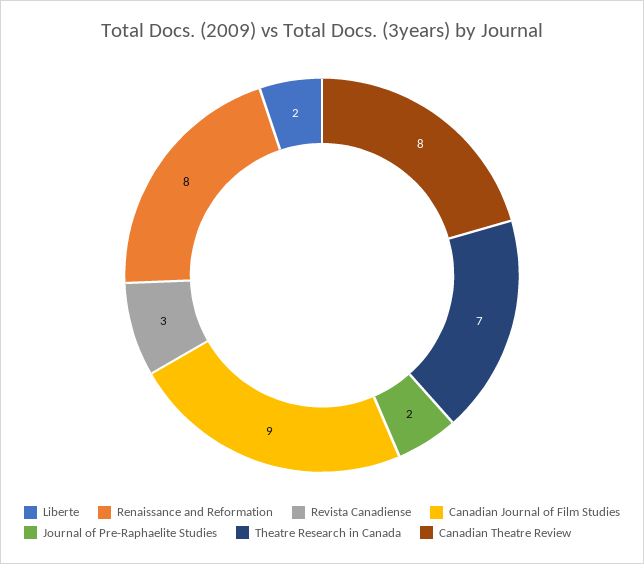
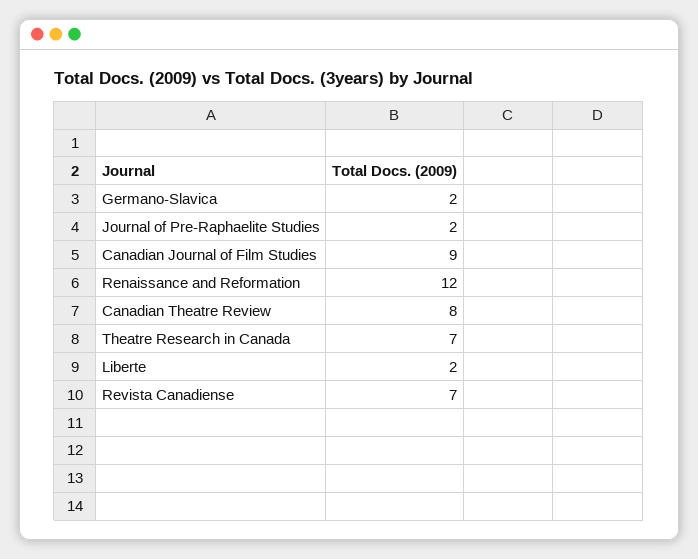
  {
    "Liberte": 2,
-   "Renaissance and Reformation": 8,
+   "Renaissance and Reformation": 12,
-   "Revista Canadiense": 3,
+   "Revista Canadiense": 7,
    "Canadian Journal of Film Studies": 9,
    "Journal of Pre-Raphaelite Studies": 2,
    "Theatre Research in Canada": 7,
-   "Canadian Theatre Review": 8
+   "Canadian Theatre Review": 8,
+   "Germano-Slavica": 2
  }

